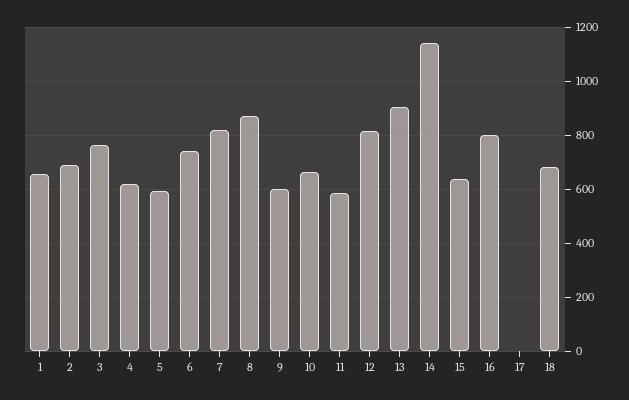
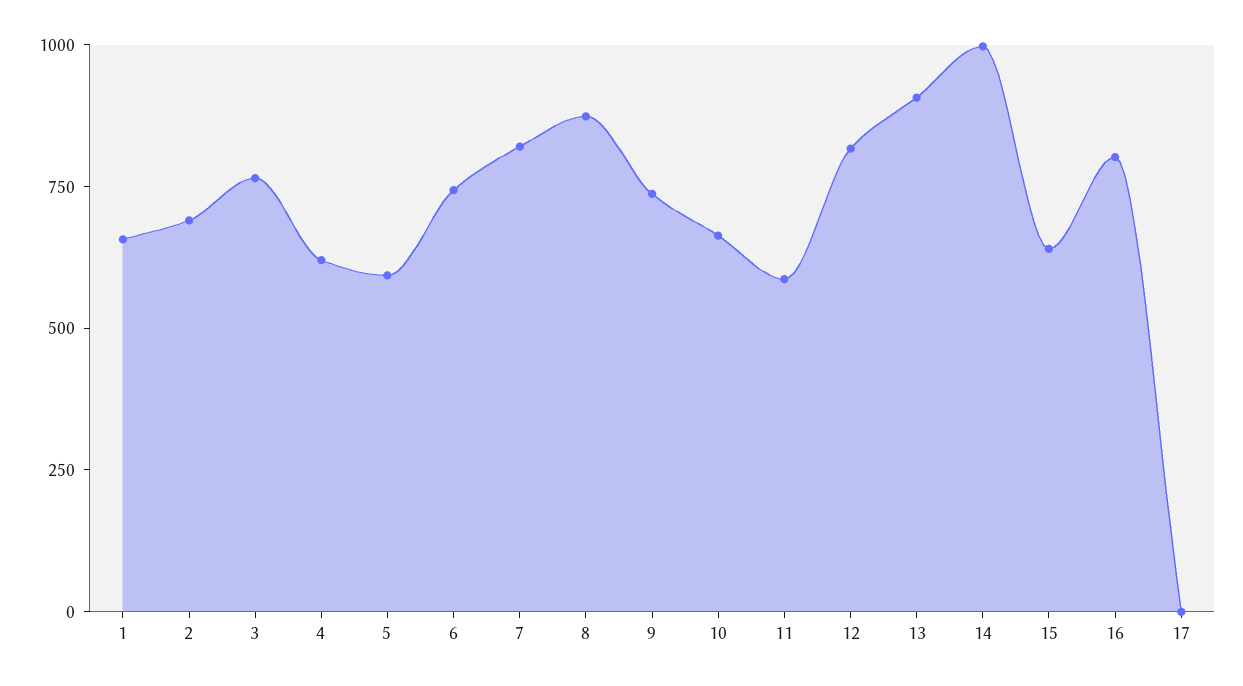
  {
    "1": 650,
    "2": 700,
    "3": 775,
    "4": 625,
    "5": 600,
    "6": 750,
    "7": 825,
    "8": 875,
-   "9": 600,
+   "9": 750,
    "10": 675,
    "11": 575,
    "12": 825,
    "13": 900,
-   "14": 1150,
+   "14": 1000,
    "15": 650,
    "16": 800,
-   "17": 0,
+   "17": 0
-   "18": 675
  }

